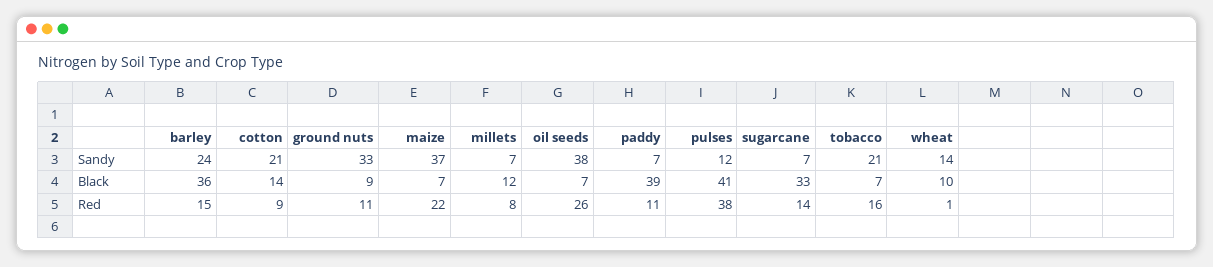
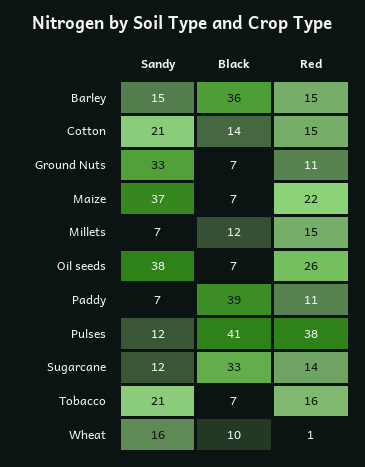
  {
    "barley": {
-     "Sandy": 24,
+     "Sandy": 15,
      "Black": 36,
      "Red": 15
    },
    "cotton": {
      "Sandy": 21,
      "Black": 14,
-     "Red": 9
+     "Red": 15
    },
    "ground nuts": {
      "Sandy": 33,
-     "Black": 9,
+     "Black": 7,
      "Red": 11
    },
    "maize": {
      "Sandy": 37,
      "Black": 7,
      "Red": 22
    },
    "millets": {
      "Sandy": 7,
      "Black": 12,
-     "Red": 8
+     "Red": 15
    },
    "oil seeds": {
      "Sandy": 38,
      "Black": 7,
      "Red": 26
    },
    "paddy": {
      "Sandy": 7,
      "Black": 39,
      "Red": 11
    },
    "pulses": {
      "Sandy": 12,
      "Black": 41,
      "Red": 38
    },
    "sugarcane": {
-     "Sandy": 7,
+     "Sandy": 12,
      "Black": 33,
      "Red": 14
    },
    "tobacco": {
      "Sandy": 21,
      "Black": 7,
      "Red": 16
    },
    "wheat": {
-     "Sandy": 14,
+     "Sandy": 16,
      "Black": 10,
      "Red": 1
    }
  }

